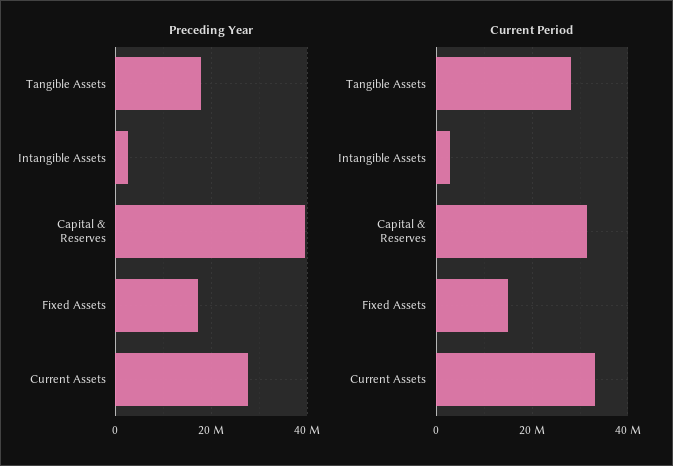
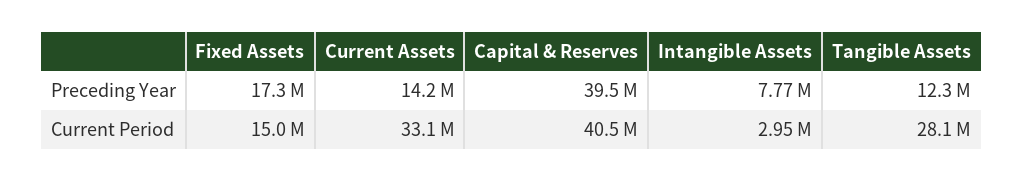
  {
    "Preceding Year": {
-     "Tangible Assets": 18000000,
+     "Tangible Assets": 12300000,
-     "Intangible Assets": 2000000,
+     "Intangible Assets": 7770000,
      "Capital & Reserves": 39500000,
      "Fixed Assets": 17300000,
-     "Current Assets": 28000000
+     "Current Assets": 14200000
    },
    "Current Period": {
      "Tangible Assets": 28100000,
      "Intangible Assets": 2950000,
-     "Capital & Reserves": 32000000,
+     "Capital & Reserves": 40500000,
      "Fixed Assets": 15000000,
      "Current Assets": 33100000
    }
  }

